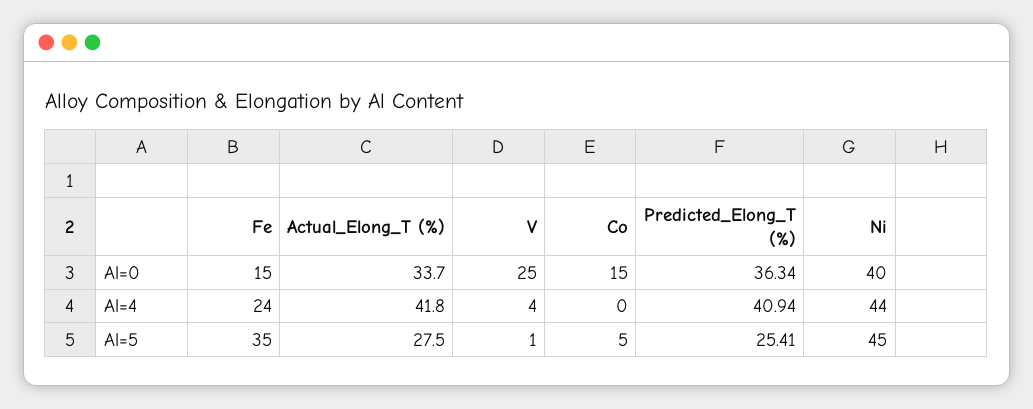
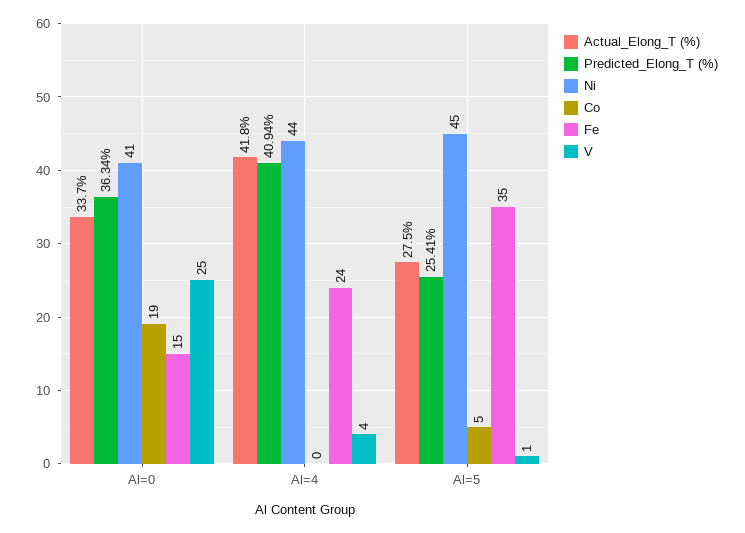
  {
    "Fe": {
      "Al=0": 15,
      "Al=4": 24,
      "Al=5": 35
    },
    "Actual_Elong_T (%)": {
      "Al=0": 33.7,
      "Al=4": 41.8,
      "Al=5": 27.5
    },
    "V": {
      "Al=0": 25,
      "Al=4": 4,
      "Al=5": 1
    },
    "Co": {
-     "Al=0": 15,
+     "Al=0": 19,
      "Al=4": 0,
      "Al=5": 5
    },
    "Predicted_Elong_T (%)": {
      "Al=0": 36.34,
      "Al=4": 40.94,
      "Al=5": 25.41
    },
    "Ni": {
-     "Al=0": 40,
+     "Al=0": 41,
      "Al=4": 44,
      "Al=5": 45
    }
  }

